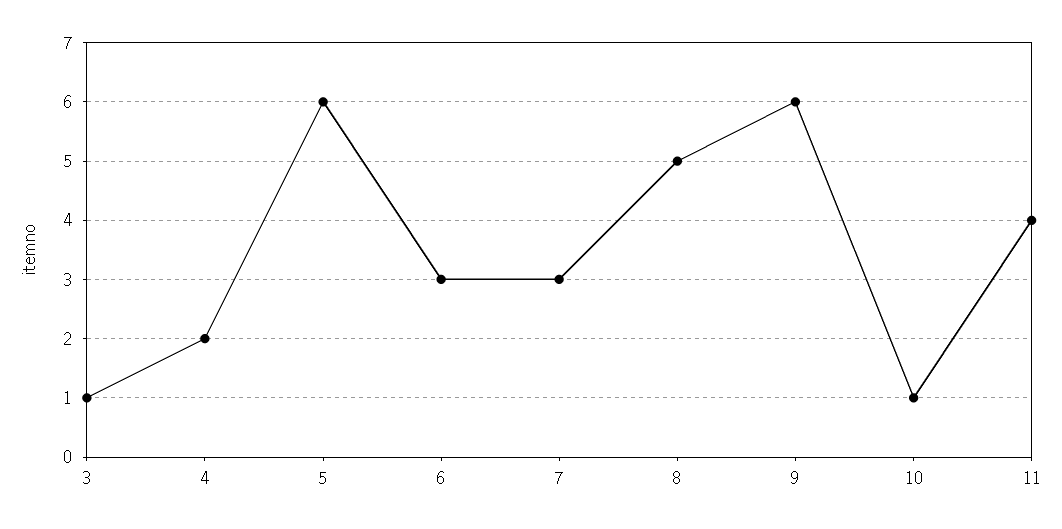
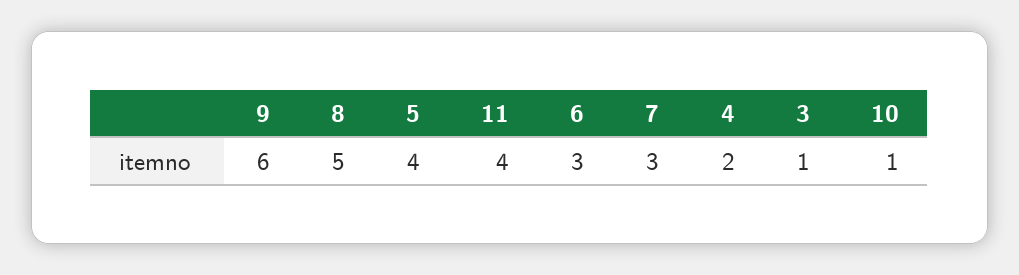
  {
    "3": 1,
    "4": 2,
-   "5": 6,
+   "5": 4,
    "6": 3,
    "7": 3,
    "8": 5,
    "9": 6,
    "10": 1,
    "11": 4
  }

